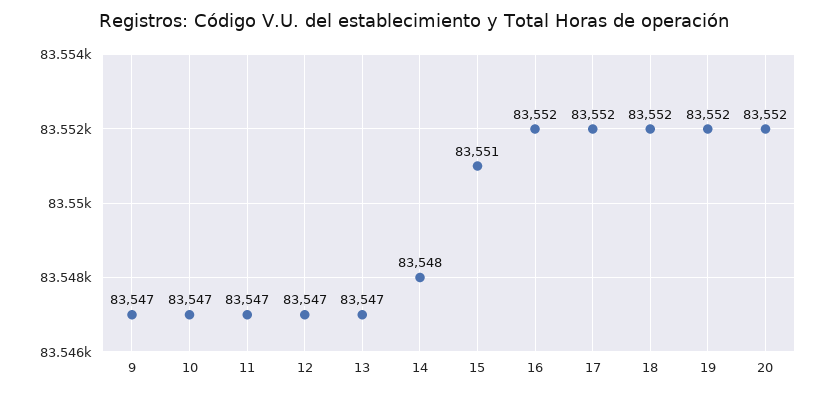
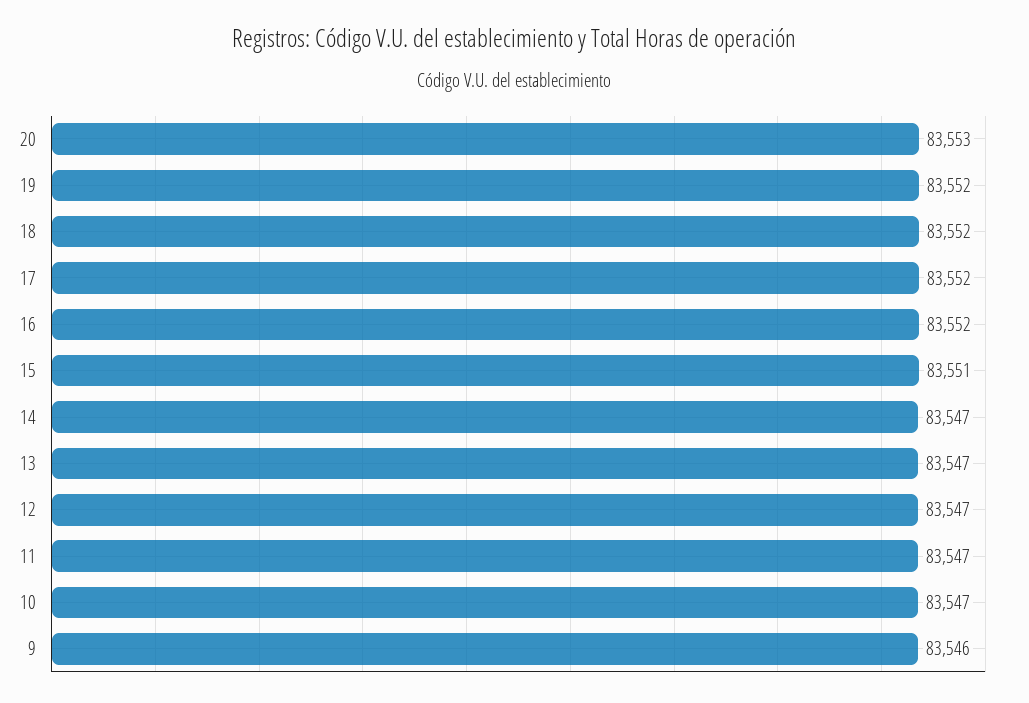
  {
-   "9": 83547,
+   "9": 83546,
    "10": 83547,
    "11": 83547,
    "12": 83547,
    "13": 83547,
-   "14": 83548,
+   "14": 83547,
    "15": 83551,
    "16": 83552,
    "17": 83552,
    "18": 83552,
    "19": 83552,
-   "20": 83552
+   "20": 83553
  }

